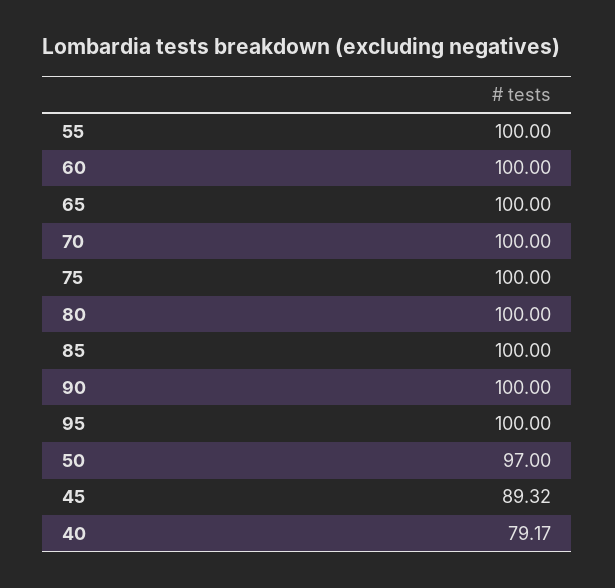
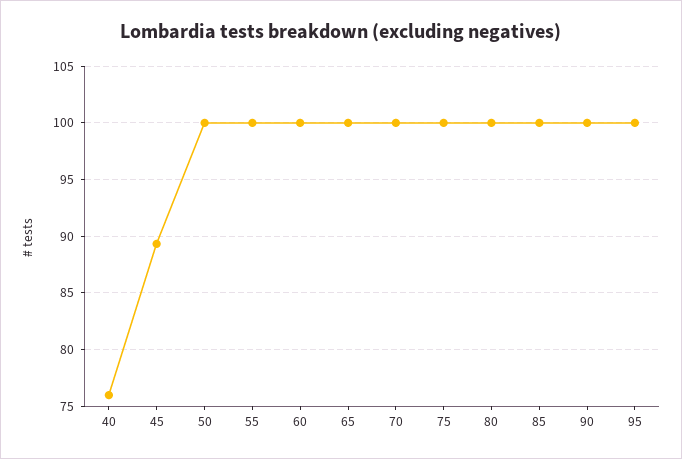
  {
    "55": 100,
    "60": 100,
    "65": 100,
    "70": 100,
    "75": 100,
    "80": 100,
    "85": 100,
    "90": 100,
    "95": 100,
-   "50": 97,
+   "50": 100,
    "45": 89.32,
-   "40": 79.17
+   "40": 76
  }

